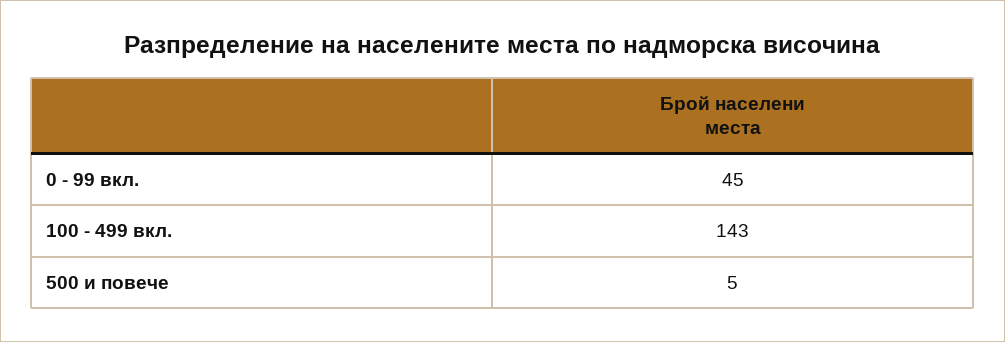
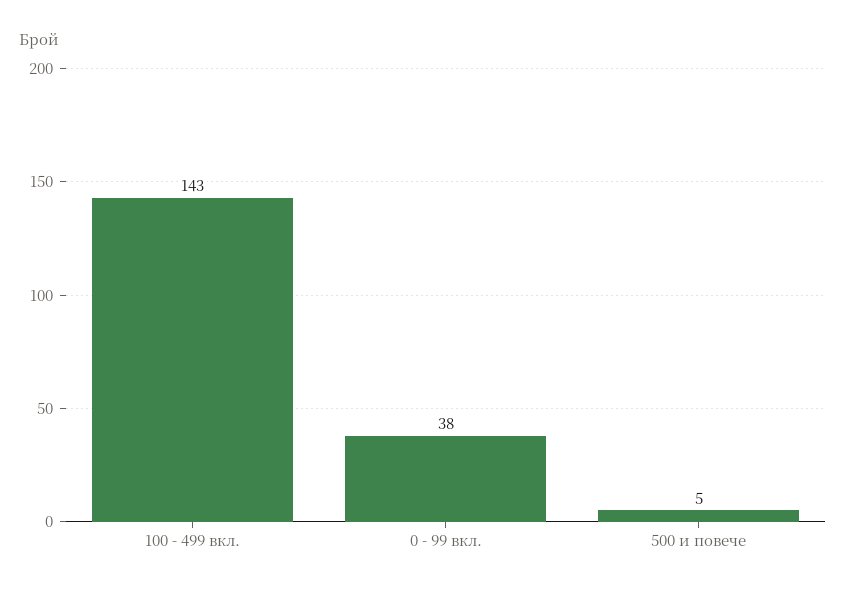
  {
-   "0 - 99 вкл.": 45,
+   "0 - 99 вкл.": 38,
    "100 - 499 вкл.": 143,
    "500 и повече": 5
  }

